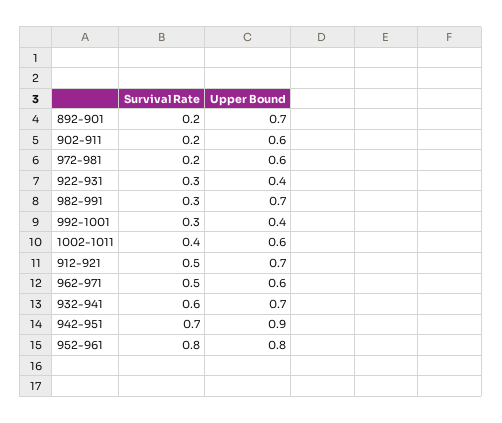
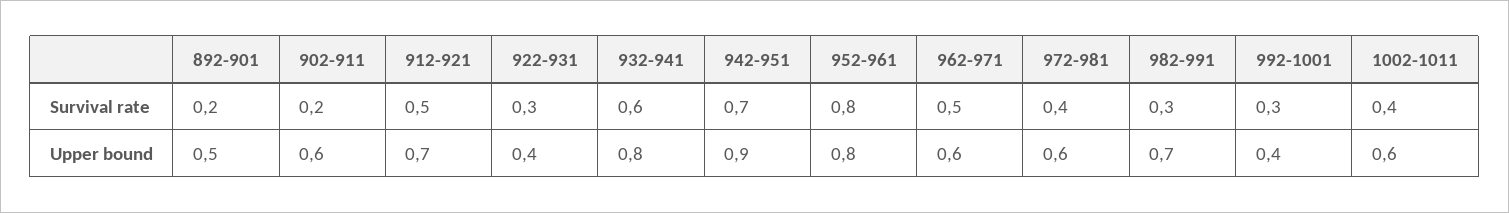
  {
    "Survival Rate": {
      "892-901": 0.2,
      "902-911": 0.2,
-     "972-981": 0.2,
+     "972-981": 0.4,
      "922-931": 0.3,
      "982-991": 0.3,
      "992-1001": 0.3,
      "1002-1011": 0.4,
      "912-921": 0.5,
      "962-971": 0.5,
      "932-941": 0.6,
      "942-951": 0.7,
      "952-961": 0.8
    },
    "Upper Bound": {
-     "892-901": 0.7,
+     "892-901": 0.5,
      "902-911": 0.6,
      "972-981": 0.6,
      "922-931": 0.4,
      "982-991": 0.7,
      "992-1001": 0.4,
      "1002-1011": 0.6,
      "912-921": 0.7,
      "962-971": 0.6,
-     "932-941": 0.7,
+     "932-941": 0.8,
      "942-951": 0.9,
      "952-961": 0.8
    }
  }

